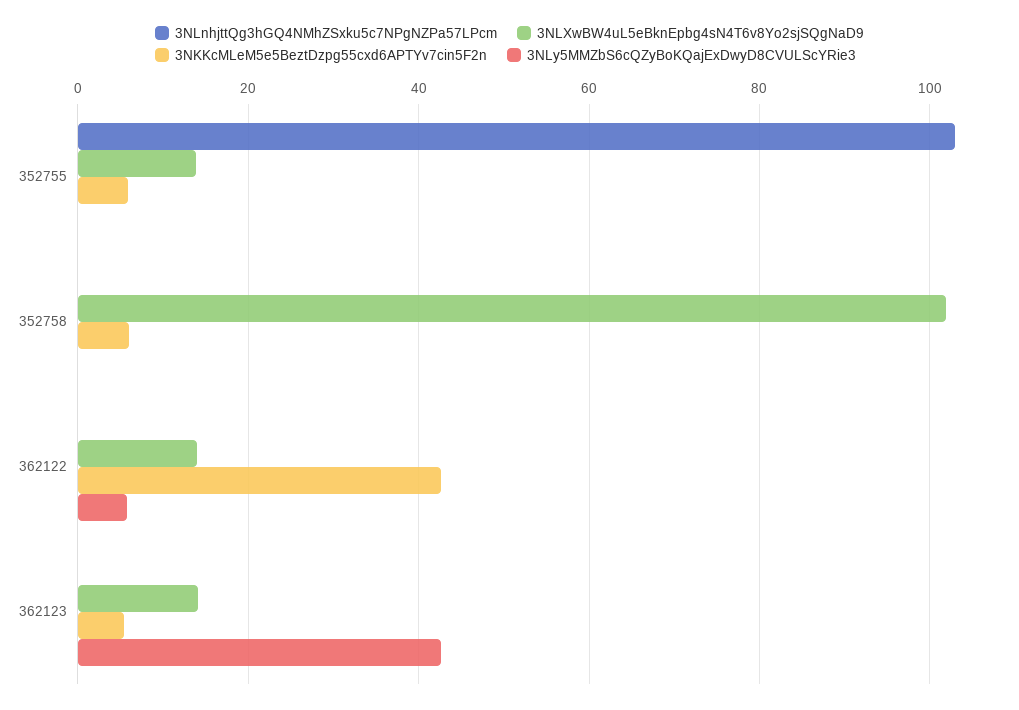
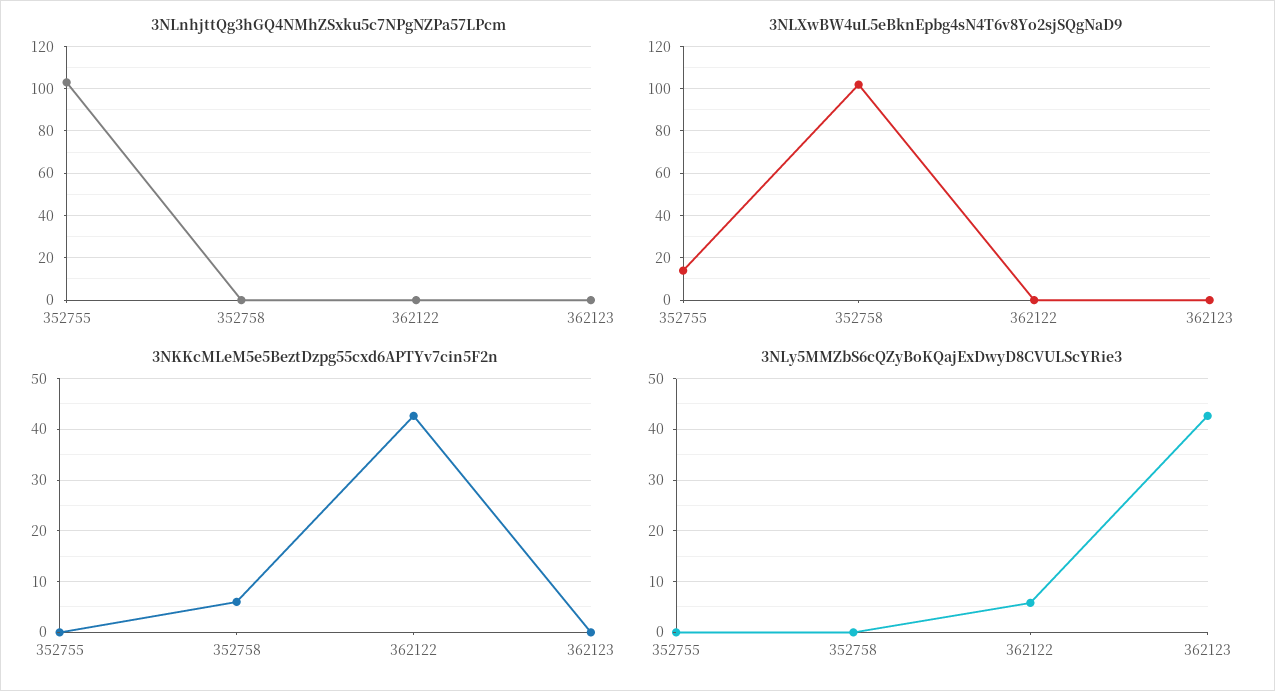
  {
    "3NLnhjttQg3hGQ4NMhZSxku5c7NPgNZPa57LPcm": {
      "352755": 102,
      "352758": 0,
      "362122": 0,
      "362123": 0
    },
    "3NLXwBW4uL5eBknEpbg4sN4T6v8Yo2sjSQgNaD9": {
      "352755": 14,
      "352758": 102,
-     "362122": 14,
+     "362122": 0,
-     "362123": 14
+     "362123": 0
    },
    "3NKKcMLeM5e5BeztDzpg55cxd6APTYv7cin5F2n": {
-     "352755": 6,
+     "352755": 0,
      "352758": 6,
      "362122": 42,
-     "362123": 6
+     "362123": 0
    },
    "3NLy5MMZbS6cQZyBoKQajExDwyD8CVULScYRie3": {
      "352755": 0,
      "352758": 0,
      "362122": 6,
      "362123": 42
    }
  }

